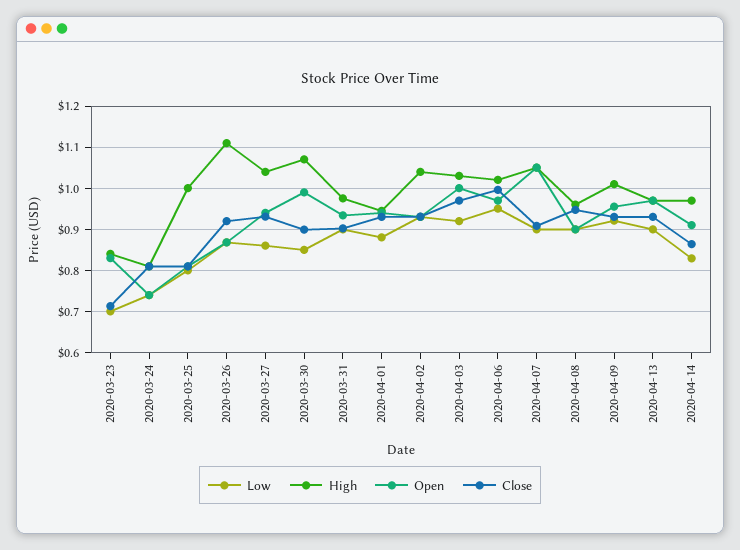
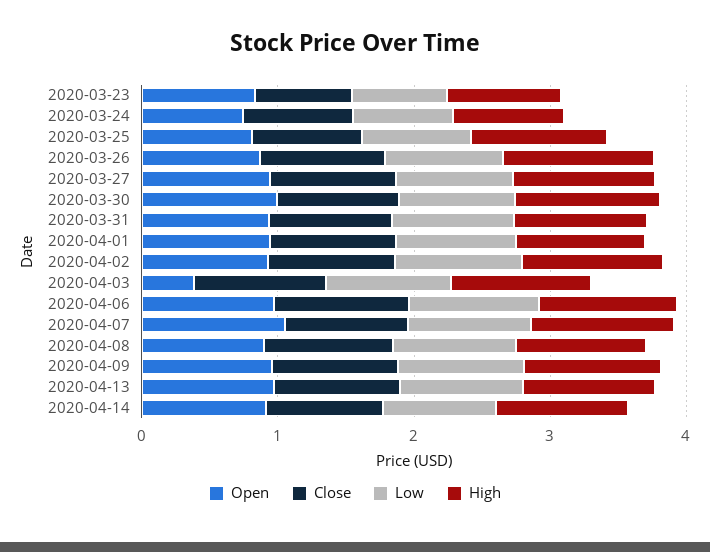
  {
    "Low": {
      "2020-03-23": 0.7,
      "2020-03-24": 0.74,
      "2020-03-25": 0.8,
      "2020-03-26": 0.86,
      "2020-03-27": 0.86,
      "2020-03-30": 0.86,
      "2020-03-31": 0.9,
      "2020-04-01": 0.88,
      "2020-04-02": 0.94,
      "2020-04-03": 0.92,
      "2020-04-06": 0.96,
      "2020-04-07": 0.9,
      "2020-04-08": 0.9,
      "2020-04-09": 0.92,
      "2020-04-13": 0.9,
      "2020-04-14": 0.82
    },
    "High": {
      "2020-03-23": 0.84,
      "2020-03-24": 0.82,
      "2020-03-25": 1,
      "2020-03-26": 1.12,
      "2020-03-27": 1.04,
      "2020-03-30": 1.08,
      "2020-03-31": 0.98,
      "2020-04-01": 0.94,
      "2020-04-02": 1.04,
      "2020-04-03": 1.04,
      "2020-04-06": 1.02,
      "2020-04-07": 1.06,
      "2020-04-08": 0.96,
      "2020-04-09": 1.02,
      "2020-04-13": 0.98,
      "2020-04-14": 0.98
    },
    "Open": {
      "2020-03-23": 0.84,
      "2020-03-24": 0.74,
      "2020-03-25": 0.82,
      "2020-03-26": 0.86,
      "2020-03-27": 0.94,
      "2020-03-30": 1,
      "2020-03-31": 0.94,
      "2020-04-01": 0.94,
      "2020-04-02": 0.94,
-     "2020-04-03": 1,
+     "2020-04-03": 0.4,
      "2020-04-06": 0.98,
      "2020-04-07": 1.06,
      "2020-04-08": 0.9,
      "2020-04-09": 0.96,
      "2020-04-13": 0.98,
      "2020-04-14": 0.92
    },
    "Close": {
      "2020-03-23": 0.72,
      "2020-03-24": 0.82,
      "2020-03-25": 0.82,
      "2020-03-26": 0.92,
      "2020-03-27": 0.94,
      "2020-03-30": 0.9,
      "2020-03-31": 0.9,
      "2020-04-01": 0.94,
      "2020-04-02": 0.94,
      "2020-04-03": 0.98,
      "2020-04-06": 1,
      "2020-04-07": 0.9,
      "2020-04-08": 0.94,
      "2020-04-09": 0.94,
      "2020-04-13": 0.94,
      "2020-04-14": 0.86
    }
  }

